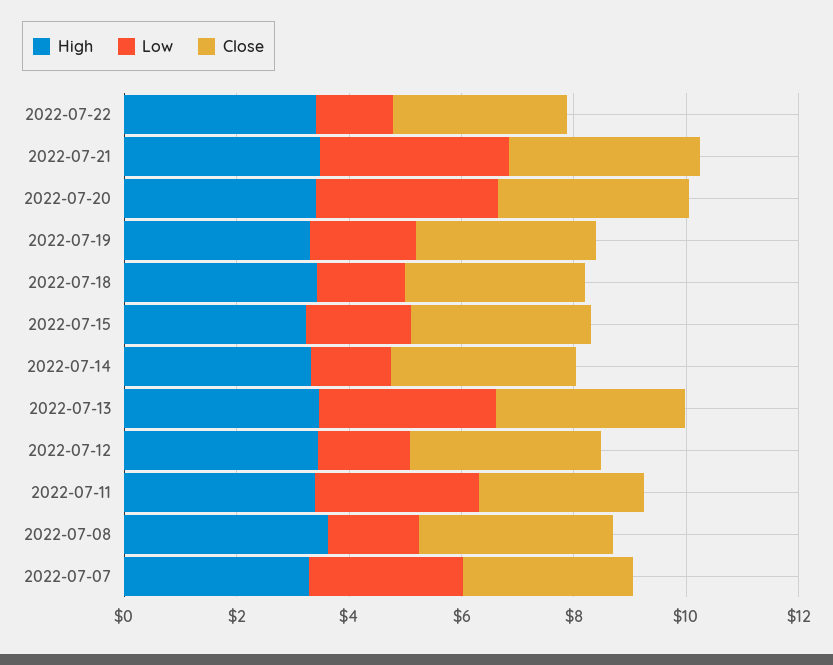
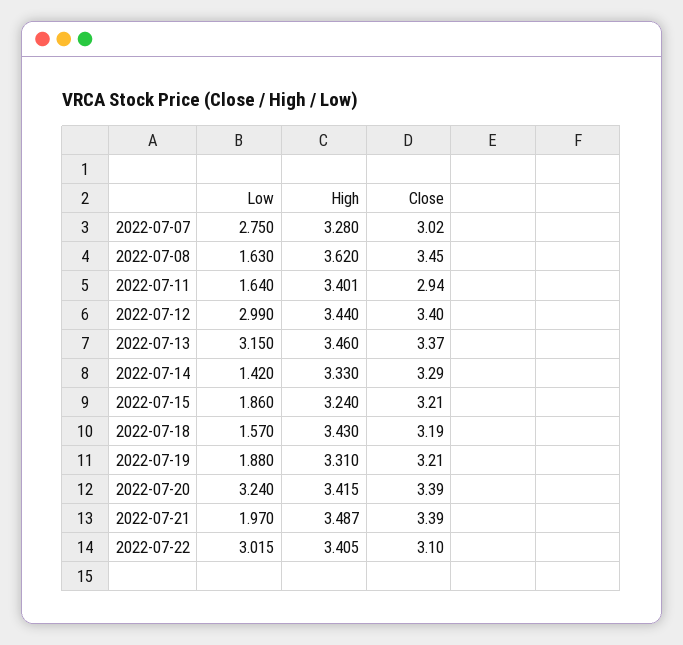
  {
    "High": {
      "2022-07-22": 3.405,
      "2022-07-21": 3.487,
      "2022-07-20": 3.415,
      "2022-07-19": 3.31,
      "2022-07-18": 3.43,
      "2022-07-15": 3.24,
      "2022-07-14": 3.33,
      "2022-07-13": 3.46,
      "2022-07-12": 3.44,
      "2022-07-11": 3.401,
      "2022-07-08": 3.62,
      "2022-07-07": 3.28
    },
    "Low": {
-     "2022-07-22": 1.5,
+     "2022-07-22": 3.015,
-     "2022-07-21": 3.5,
+     "2022-07-21": 1.97,
      "2022-07-20": 3.24,
      "2022-07-19": 1.88,
      "2022-07-18": 1.57,
      "2022-07-15": 1.86,
      "2022-07-14": 1.42,
      "2022-07-13": 3.15,
-     "2022-07-12": 1.5,
+     "2022-07-12": 2.99,
-     "2022-07-11": 3,
+     "2022-07-11": 1.64,
      "2022-07-08": 1.63,
      "2022-07-07": 2.75
    },
    "Close": {
      "2022-07-22": 3.1,
      "2022-07-21": 3.39,
      "2022-07-20": 3.39,
      "2022-07-19": 3.21,
      "2022-07-18": 3.19,
      "2022-07-15": 3.21,
      "2022-07-14": 3.29,
      "2022-07-13": 3.37,
      "2022-07-12": 3.4,
      "2022-07-11": 2.94,
      "2022-07-08": 3.45,
      "2022-07-07": 3.02
    }
  }

